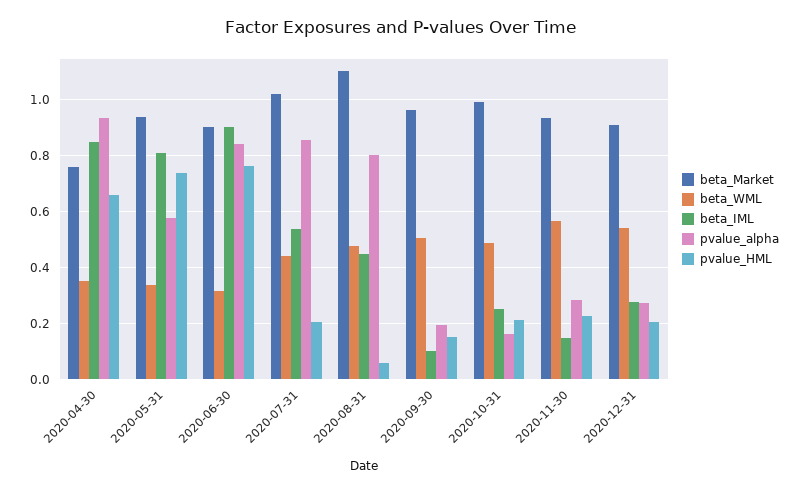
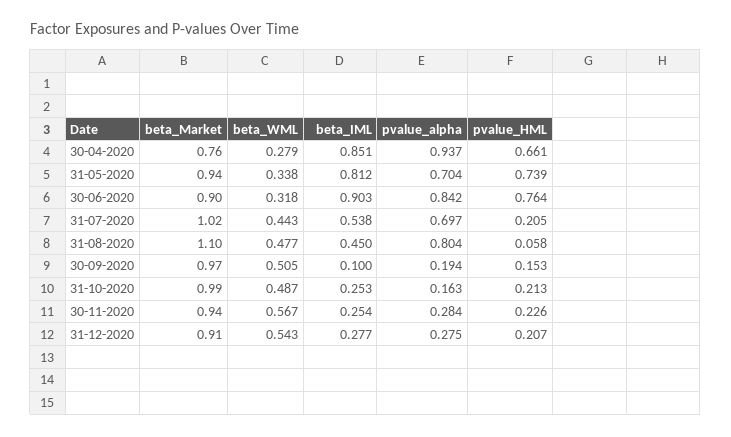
  {
    "beta_Market": {
      "2020-04-30": 0.76,
      "2020-05-31": 0.94,
      "2020-06-30": 0.9,
      "2020-07-31": 1.02,
      "2020-08-31": 1.1,
      "2020-09-30": 0.97,
      "2020-10-31": 0.99,
      "2020-11-30": 0.94,
      "2020-12-31": 0.91
    },
    "beta_WML": {
-     "2020-04-30": 0.35,
+     "2020-04-30": 0.279,
      "2020-05-31": 0.338,
      "2020-06-30": 0.318,
      "2020-07-31": 0.443,
      "2020-08-31": 0.477,
      "2020-09-30": 0.505,
      "2020-10-31": 0.487,
      "2020-11-30": 0.567,
      "2020-12-31": 0.543
    },
    "beta_IML": {
      "2020-04-30": 0.851,
      "2020-05-31": 0.812,
      "2020-06-30": 0.903,
      "2020-07-31": 0.538,
      "2020-08-31": 0.45,
      "2020-09-30": 0.1,
      "2020-10-31": 0.253,
-     "2020-11-30": 0.15,
+     "2020-11-30": 0.254,
      "2020-12-31": 0.277
    },
    "pvalue_alpha": {
      "2020-04-30": 0.937,
-     "2020-05-31": 0.575,
+     "2020-05-31": 0.704,
      "2020-06-30": 0.842,
-     "2020-07-31": 0.85,
+     "2020-07-31": 0.697,
      "2020-08-31": 0.804,
      "2020-09-30": 0.194,
      "2020-10-31": 0.163,
      "2020-11-30": 0.284,
      "2020-12-31": 0.275
    },
    "pvalue_HML": {
      "2020-04-30": 0.661,
      "2020-05-31": 0.739,
      "2020-06-30": 0.764,
      "2020-07-31": 0.205,
      "2020-08-31": 0.058,
      "2020-09-30": 0.153,
      "2020-10-31": 0.213,
      "2020-11-30": 0.226,
      "2020-12-31": 0.207
    }
  }

